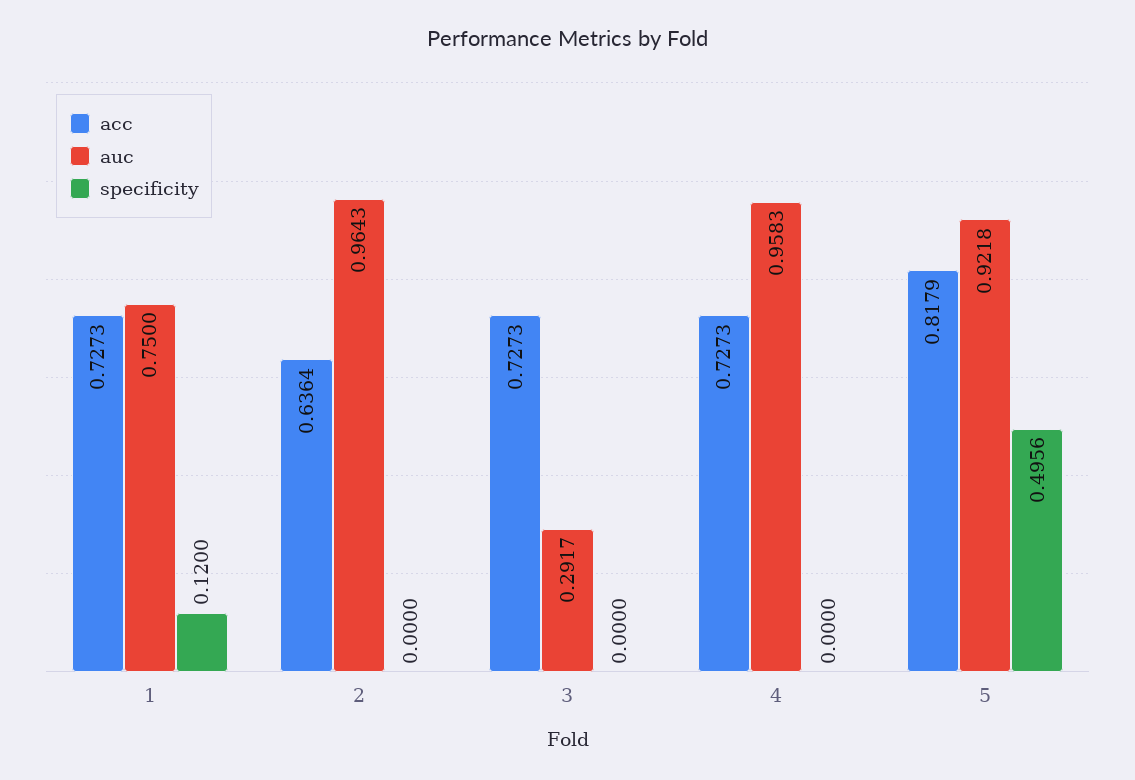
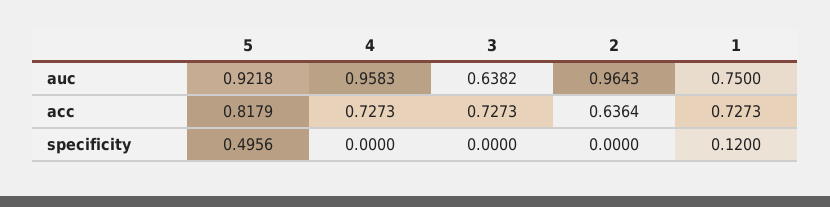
  {
    "acc": {
      "1": 0.7273,
      "2": 0.6364,
      "3": 0.7273,
      "4": 0.7273,
      "5": 0.8179
    },
    "auc": {
      "1": 0.75,
      "2": 0.9643,
-     "3": 0.2917,
+     "3": 0.6382,
      "4": 0.9583,
      "5": 0.9218
    },
    "specificity": {
      "1": 0.12,
      "2": 0,
      "3": 0,
      "4": 0,
      "5": 0.4956
    }
  }

